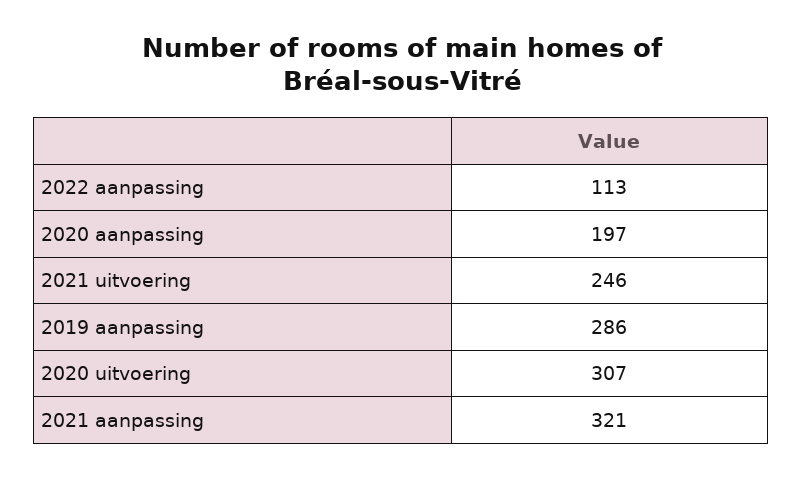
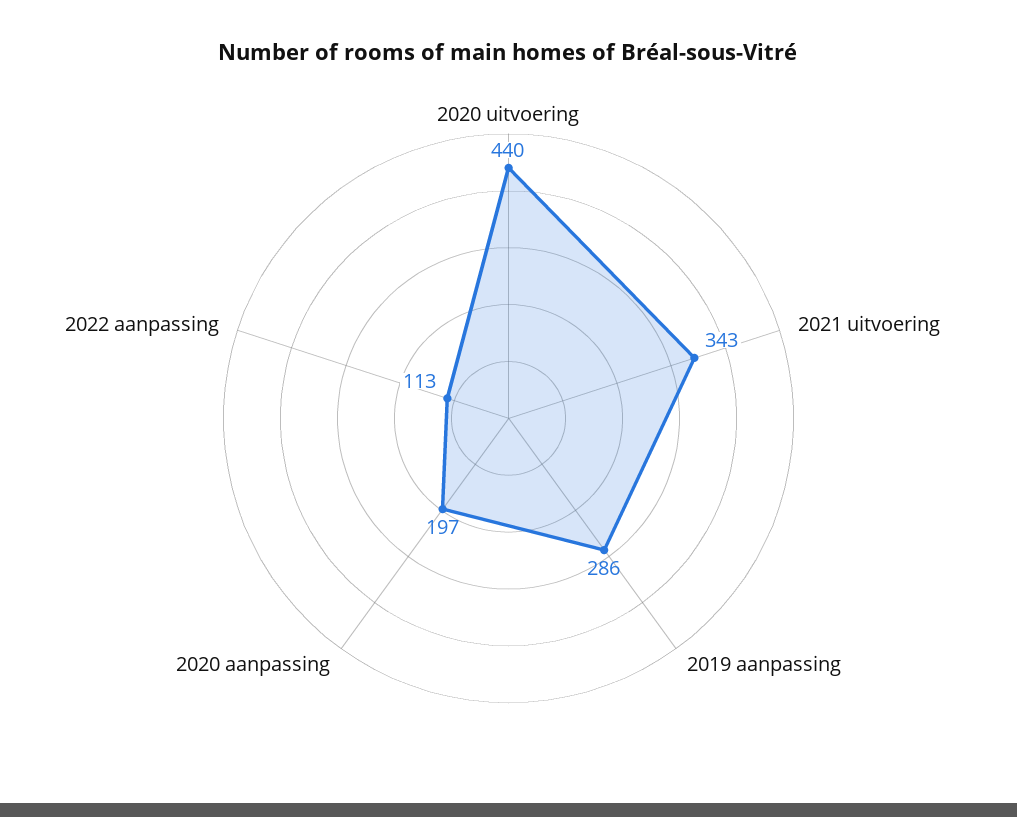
  {
    "2022 aanpassing": 113,
    "2020 aanpassing": 197,
-   "2021 uitvoering": 246,
+   "2021 uitvoering": 343,
    "2019 aanpassing": 286,
-   "2020 uitvoering": 307,
+   "2020 uitvoering": 440
-   "2021 aanpassing": 321
  }

